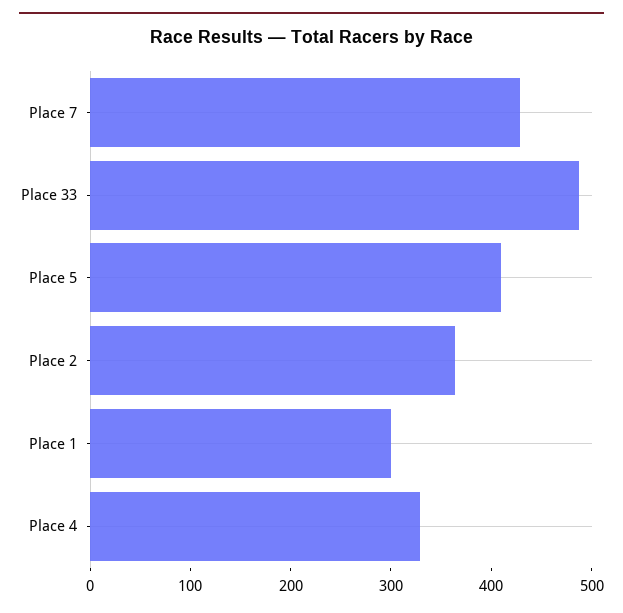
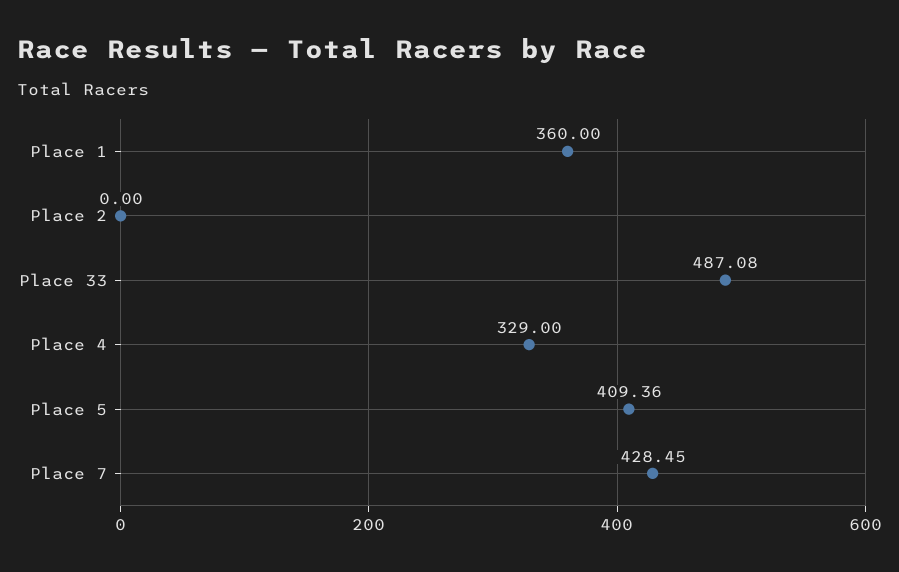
  {
    "Place 7": 428.45,
    "Place 33": 487.08,
    "Place 5": 409.36,
-   "Place 2": 360,
+   "Place 2": 0,
-   "Place 1": 300,
+   "Place 1": 360,
    "Place 4": 329
  }

